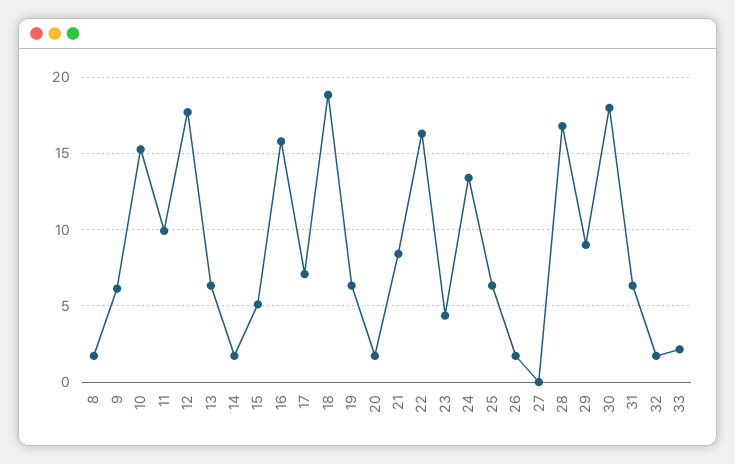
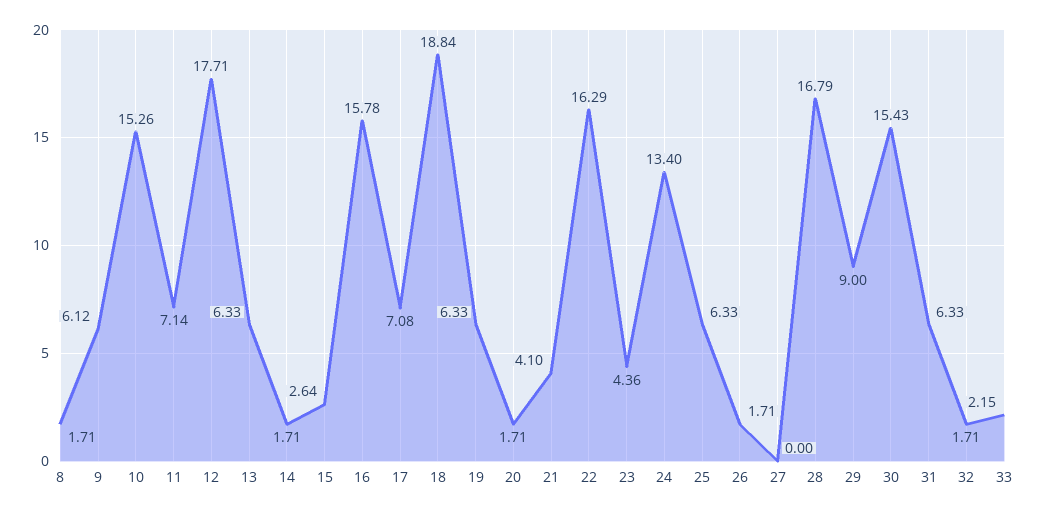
  {
    "8": 1.71,
    "9": 6.12,
    "10": 15.26,
-   "11": 10,
+   "11": 7.14,
    "12": 17.71,
    "13": 6.33,
    "14": 1.71,
-   "15": 5,
+   "15": 2.64,
    "16": 15.78,
    "17": 7.08,
    "18": 18.84,
    "19": 6.33,
    "20": 1.71,
-   "21": 8.5,
+   "21": 4.1,
    "22": 16.29,
    "23": 4.36,
    "24": 13.4,
    "25": 6.33,
    "26": 1.71,
    "27": 0,
    "28": 16.79,
    "29": 9,
-   "30": 18,
+   "30": 15.43,
    "31": 6.33,
    "32": 1.71,
    "33": 2.15
  }

